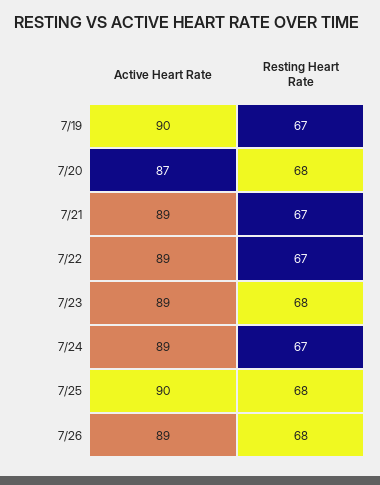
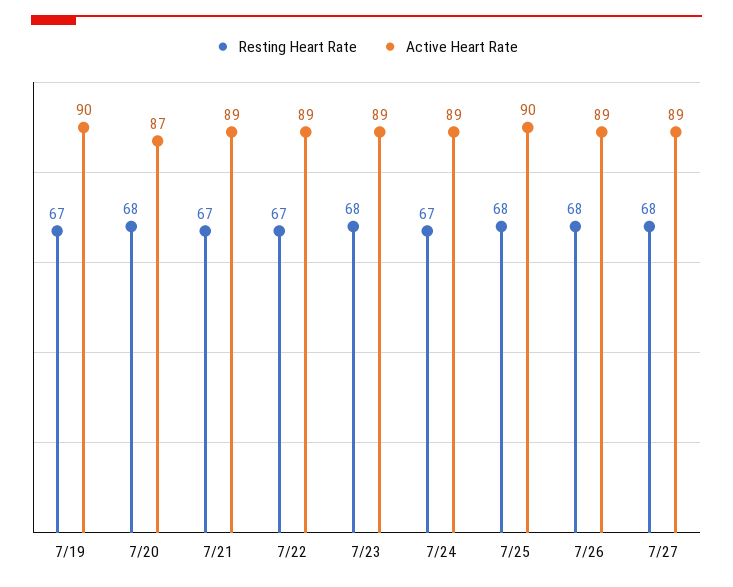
  {
    "Active Heart Rate": {
      "7/19": 90,
      "7/20": 87,
      "7/21": 89,
      "7/22": 89,
      "7/23": 89,
      "7/24": 89,
      "7/25": 90,
-     "7/26": 89
+     "7/26": 89,
+     "7/27": 89
    },
    "Resting Heart Rate": {
      "7/19": 67,
      "7/20": 68,
      "7/21": 67,
      "7/22": 67,
      "7/23": 68,
      "7/24": 67,
      "7/25": 68,
-     "7/26": 68
+     "7/26": 68,
+     "7/27": 68
    }
  }

